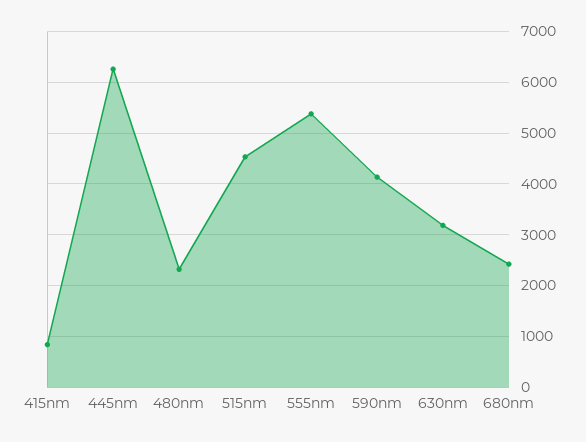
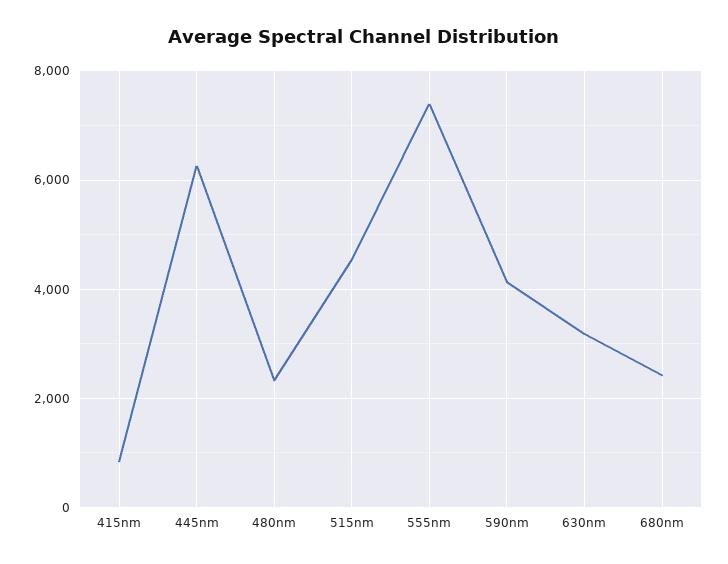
  {
    "415nm": 800,
    "445nm": 6200,
    "480nm": 2400,
    "515nm": 4600,
-   "555nm": 5400,
+   "555nm": 7400,
    "590nm": 4200,
    "630nm": 3200,
    "680nm": 2400
  }

